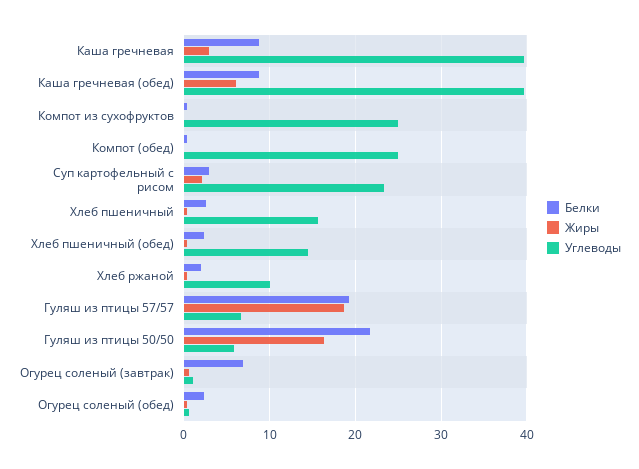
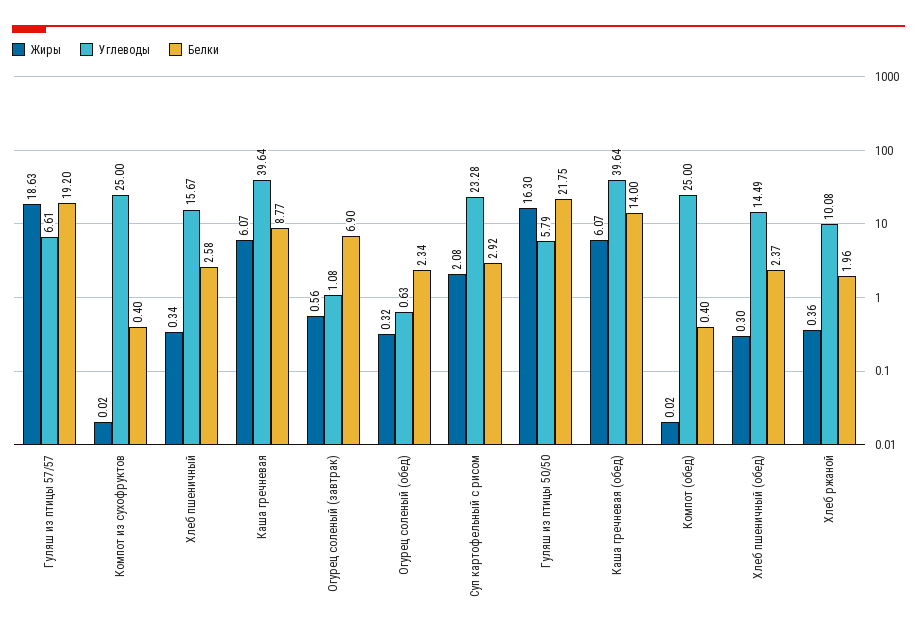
  {
    "Белки": {
      "Каша гречневая": 8.77,
-     "Каша гречневая (обед)": 9,
+     "Каша гречневая (обед)": 14,
      "Компот из сухофруктов": 0.4,
      "Компот (обед)": 0.4,
      "Суп картофельный с рисом": 2.92,
      "Хлеб пшеничный": 2.58,
      "Хлеб пшеничный (обед)": 2.37,
      "Хлеб ржаной": 1.96,
      "Гуляш из птицы 57/57": 19.2,
      "Гуляш из птицы 50/50": 21.75,
      "Огурец соленый (завтрак)": 6.9,
      "Огурец соленый (обед)": 2.34
    },
    "Жиры": {
-     "Каша гречневая": 3,
+     "Каша гречневая": 6.07,
      "Каша гречневая (обед)": 6.07,
      "Компот из сухофруктов": 0.02,
      "Компот (обед)": 0.02,
      "Суп картофельный с рисом": 2.08,
      "Хлеб пшеничный": 0.34,
      "Хлеб пшеничный (обед)": 0.3,
      "Хлеб ржаной": 0.36,
      "Гуляш из птицы 57/57": 18.63,
      "Гуляш из птицы 50/50": 16.3,
      "Огурец соленый (завтрак)": 0.56,
      "Огурец соленый (обед)": 0.32
    },
    "Углеводы": {
      "Каша гречневая": 39.64,
      "Каша гречневая (обед)": 39.64,
      "Компот из сухофруктов": 25,
      "Компот (обед)": 25,
      "Суп картофельный с рисом": 23.28,
      "Хлеб пшеничный": 15.67,
      "Хлеб пшеничный (обед)": 14.49,
      "Хлеб ржаной": 10.08,
      "Гуляш из птицы 57/57": 6.61,
      "Гуляш из птицы 50/50": 5.79,
      "Огурец соленый (завтрак)": 1.08,
      "Огурец соленый (обед)": 0.63
    }
  }

